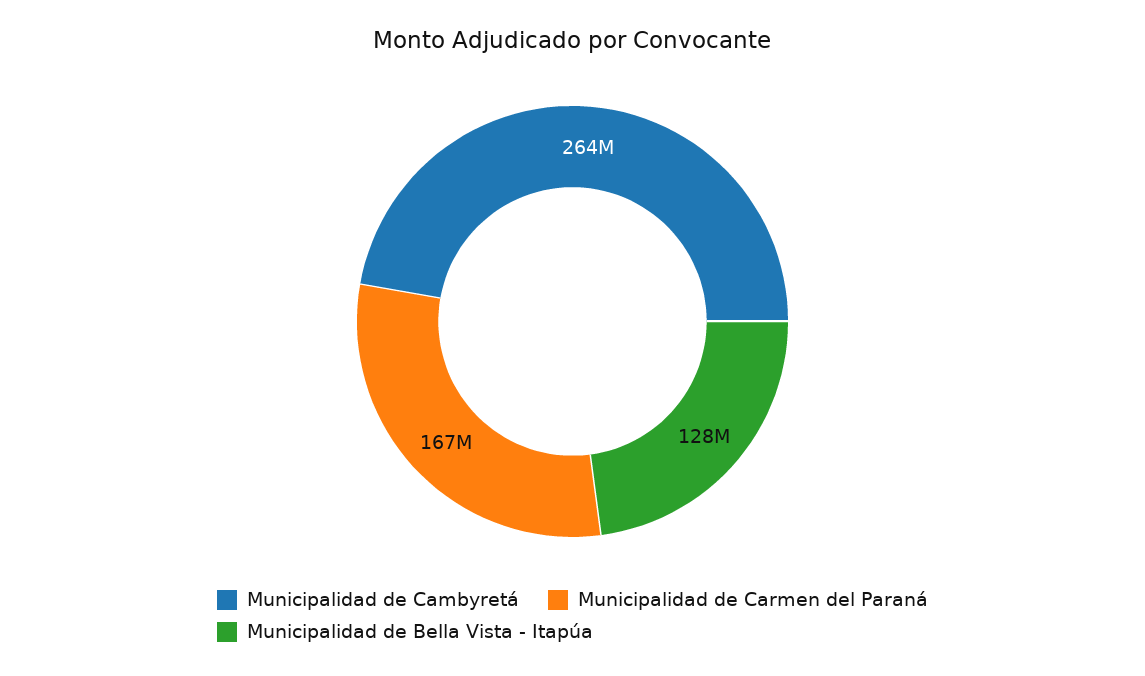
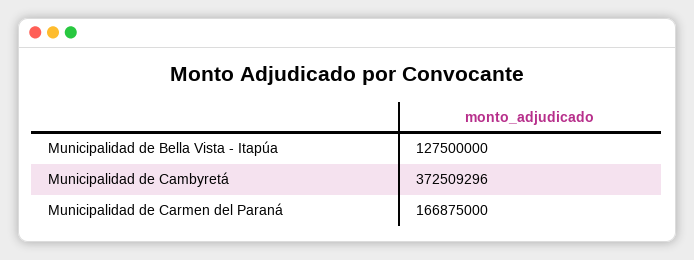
  {
-   "Municipalidad de Cambyretá": 264000000,
+   "Municipalidad de Cambyretá": 372509296,
    "Municipalidad de Carmen del Paraná": 166875000,
    "Municipalidad de Bella Vista - Itapúa": 127500000
  }

